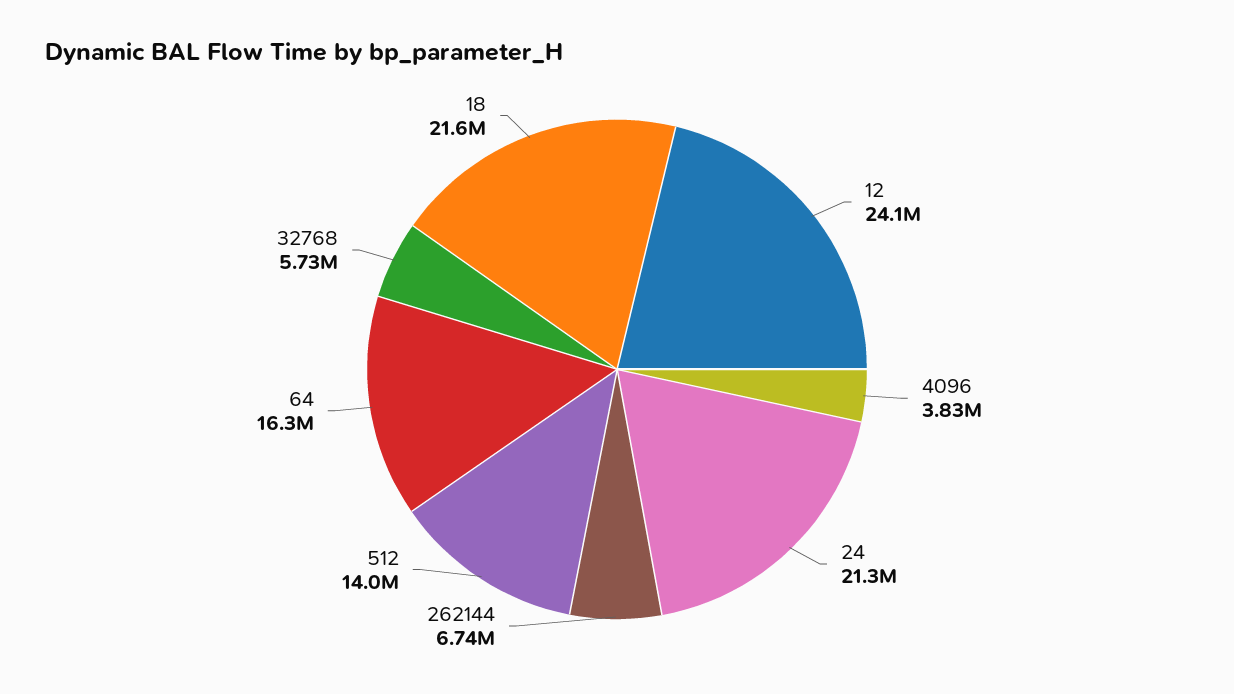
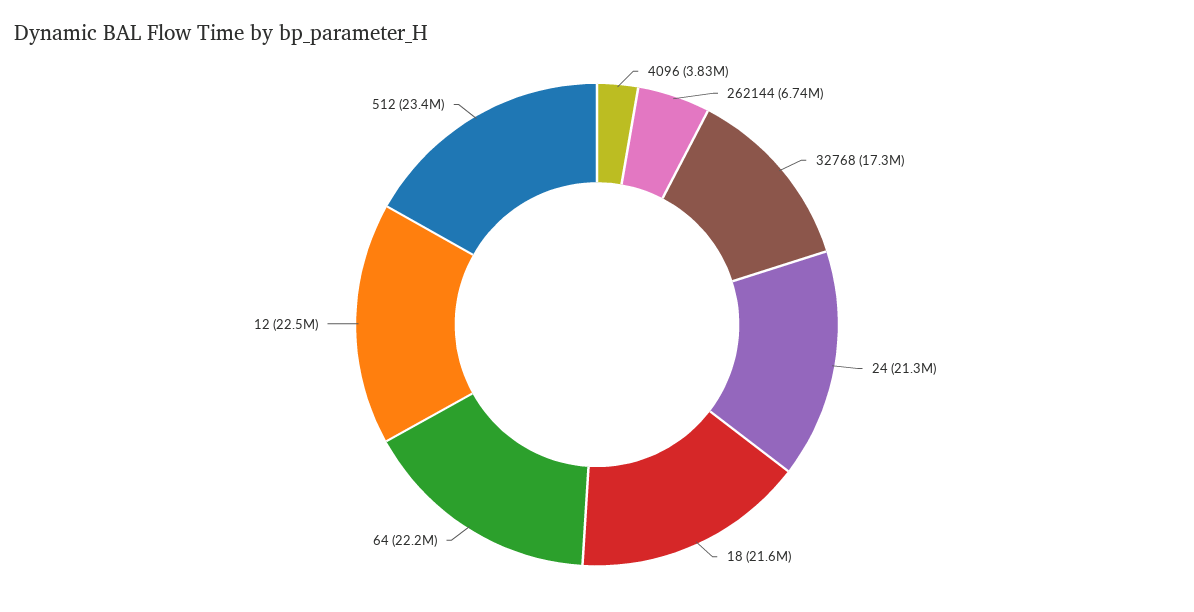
  {
-   "12": 24100000,
+   "12": 22500000,
    "4096": 3830000,
    "24": 21300000,
    "262144": 6740000,
-   "512": 14000000,
+   "512": 23400000,
-   "64": 16300000,
+   "64": 22200000,
-   "32768": 5730000,
+   "32768": 17300000,
    "18": 21600000
  }

